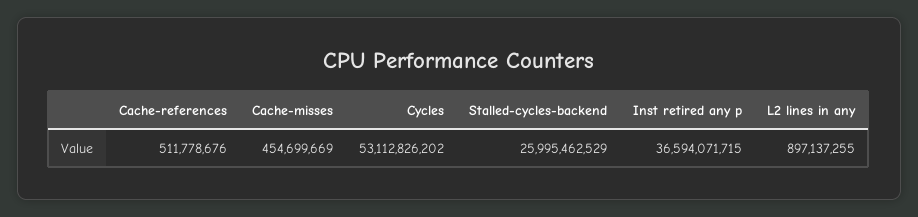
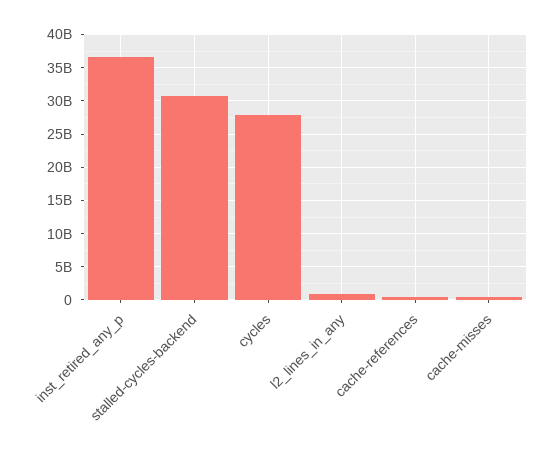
  {
    "Cache-references": 511778676,
    "Cache-misses": 454699669,
-   "Cycles": 53112826202,
+   "Cycles": 28000000000,
-   "Stalled-cycles-backend": 25995462529,
+   "Stalled-cycles-backend": 31000000000,
    "Inst retired any p": 36594071715,
    "L2 lines in any": 897137255
  }

